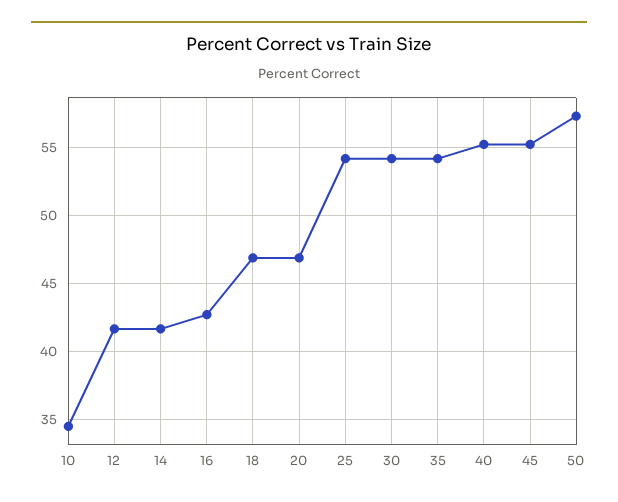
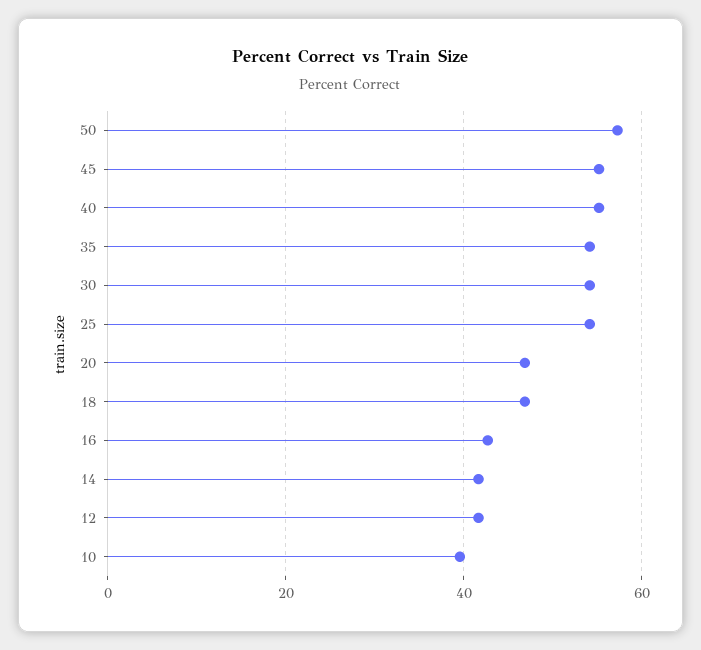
  {
-   "10": 34.5,
+   "10": 40,
    "12": 41.5,
    "14": 41.5,
    "16": 42.5,
    "18": 47,
    "20": 47,
    "25": 54,
    "30": 54,
    "35": 54,
    "40": 55,
    "45": 55,
    "50": 57.5
  }

